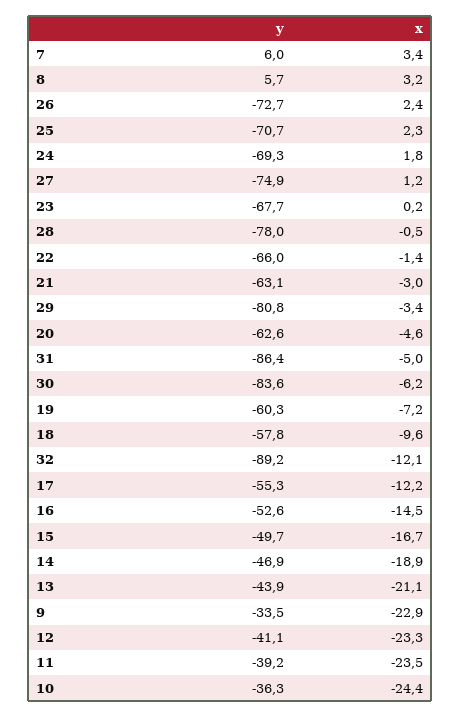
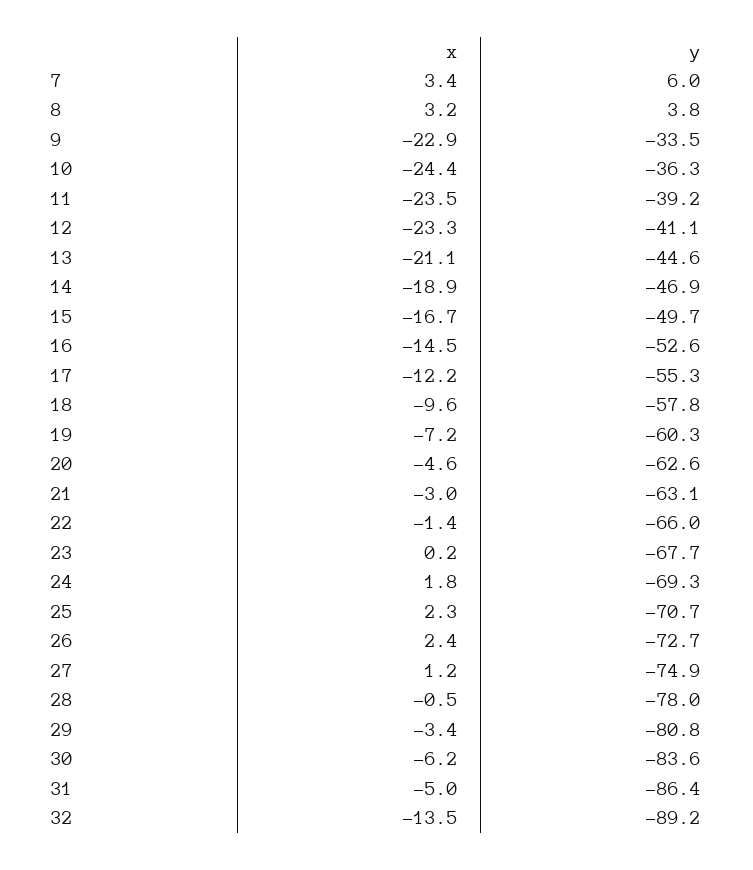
  {
    "y": {
      "7": 6,
-     "8": 5.7,
+     "8": 3.8,
      "26": -72.7,
      "25": -70.7,
      "24": -69.3,
      "27": -74.9,
      "23": -67.7,
      "28": -78,
      "22": -66,
      "21": -63.1,
      "29": -80.8,
      "20": -62.6,
      "31": -86.4,
      "30": -83.6,
      "19": -60.3,
      "18": -57.8,
      "32": -89.2,
      "17": -55.3,
      "16": -52.6,
      "15": -49.7,
      "14": -46.9,
-     "13": -43.9,
+     "13": -44.6,
      "9": -33.5,
      "12": -41.1,
      "11": -39.2,
      "10": -36.3
    },
    "x": {
      "7": 3.4,
      "8": 3.2,
      "26": 2.4,
      "25": 2.3,
      "24": 1.8,
      "27": 1.2,
      "23": 0.2,
      "28": -0.5,
      "22": -1.4,
      "21": -3,
      "29": -3.4,
      "20": -4.6,
      "31": -5,
      "30": -6.2,
      "19": -7.2,
      "18": -9.6,
-     "32": -12.1,
+     "32": -13.5,
      "17": -12.2,
      "16": -14.5,
      "15": -16.7,
      "14": -18.9,
      "13": -21.1,
      "9": -22.9,
      "12": -23.3,
      "11": -23.5,
      "10": -24.4
    }
  }

